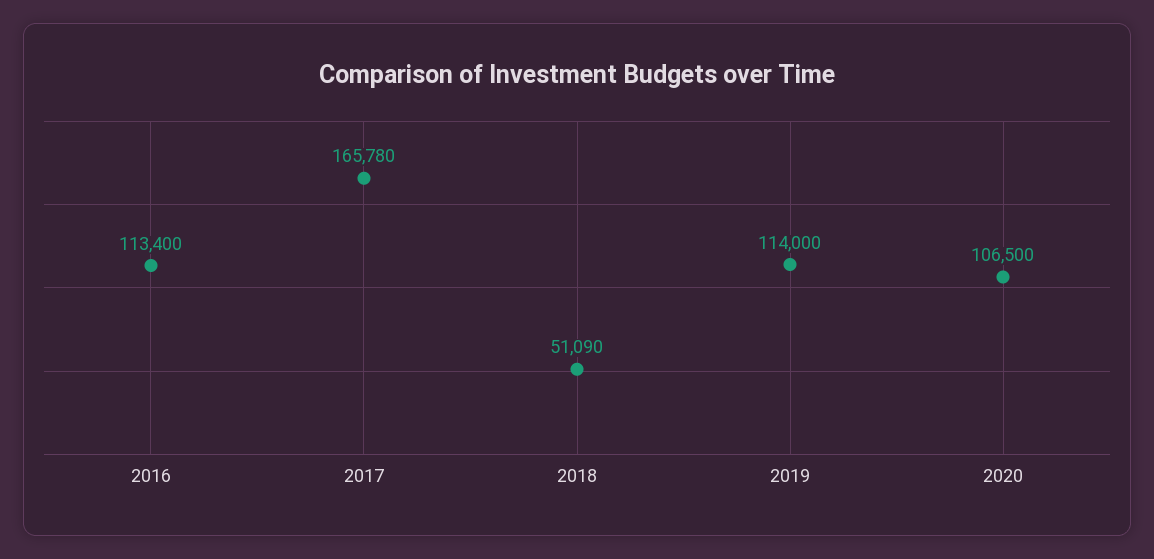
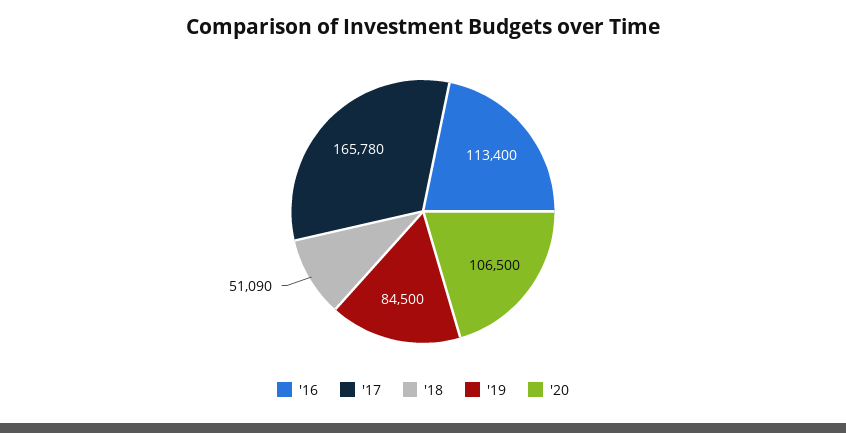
  {
    "2016": 113400,
    "2017": 165780,
    "2018": 51090,
-   "2019": 114000,
+   "2019": 84500,
    "2020": 106500
  }

